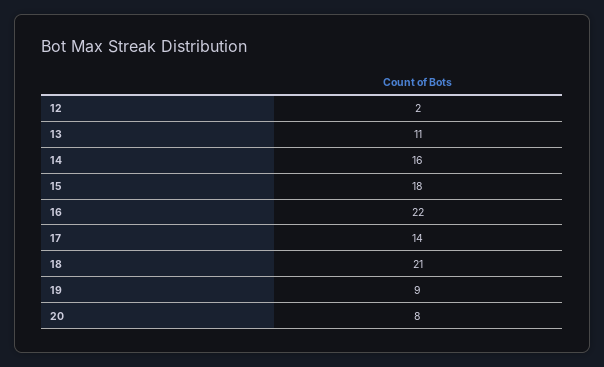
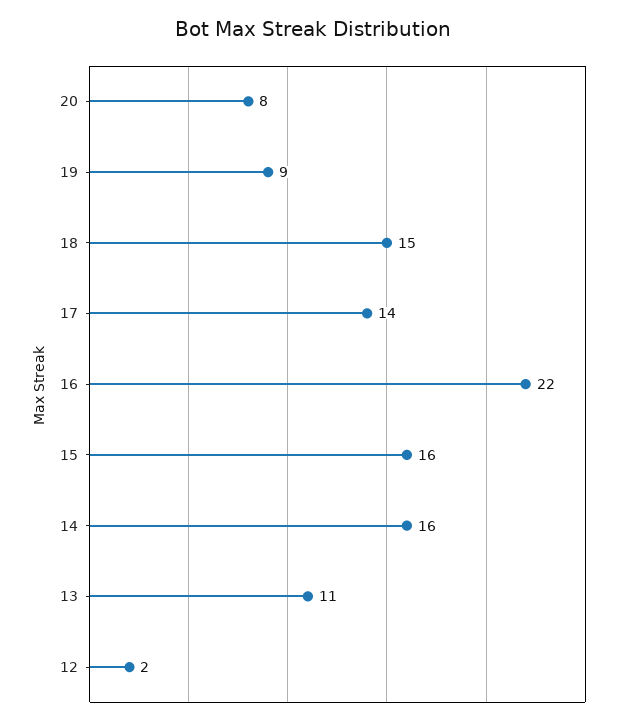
  {
    "12": 2,
    "13": 11,
    "14": 16,
-   "15": 18,
+   "15": 16,
    "16": 22,
    "17": 14,
-   "18": 21,
+   "18": 15,
    "19": 9,
    "20": 8
  }

